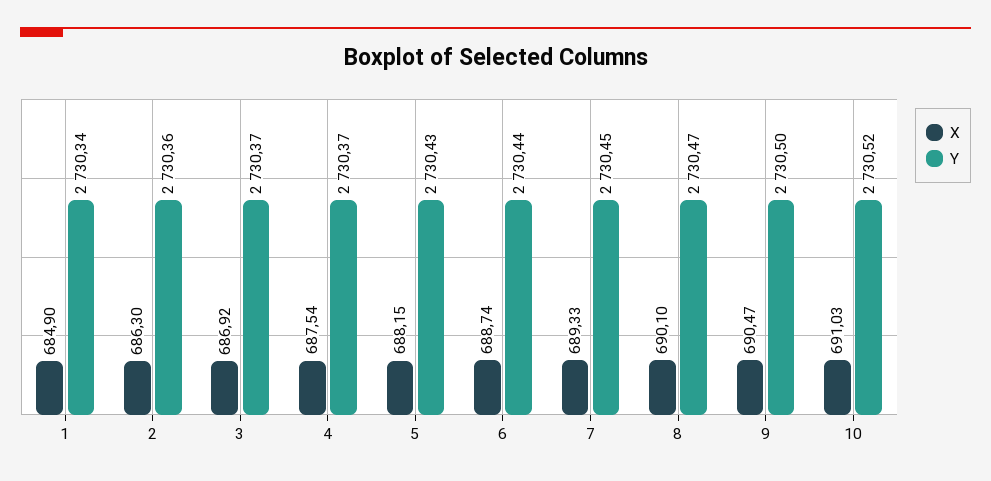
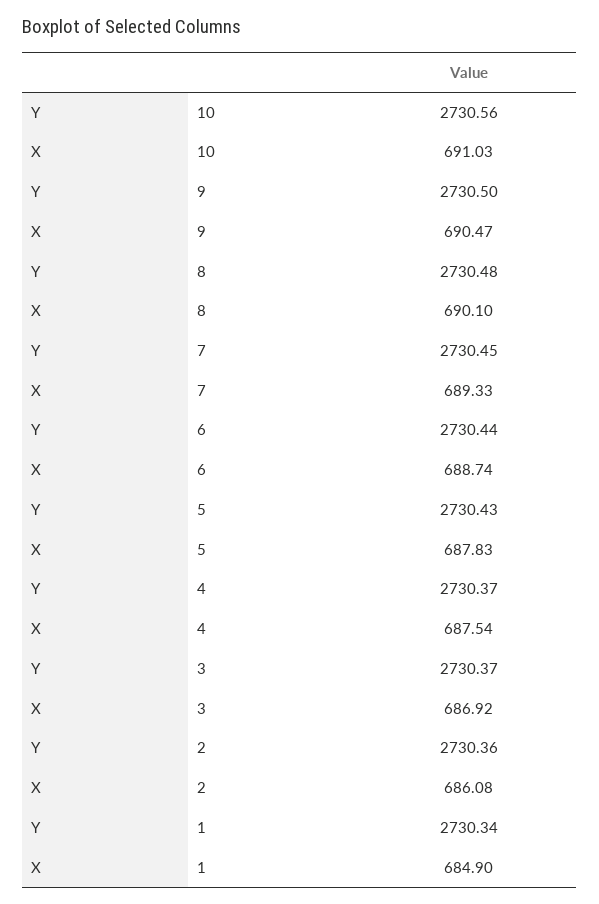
  {
    "X": {
      "1": 684.9,
-     "2": 686.3,
+     "2": 686.08,
      "3": 686.92,
      "4": 687.54,
-     "5": 688.15,
+     "5": 687.83,
      "6": 688.74,
      "7": 689.33,
      "8": 690.1,
      "9": 690.47,
      "10": 691.03
    },
    "Y": {
      "1": 2730.34,
      "2": 2730.36,
      "3": 2730.37,
      "4": 2730.37,
      "5": 2730.43,
      "6": 2730.44,
      "7": 2730.45,
-     "8": 2730.47,
+     "8": 2730.48,
      "9": 2730.5,
-     "10": 2730.52
+     "10": 2730.56
    }
  }

